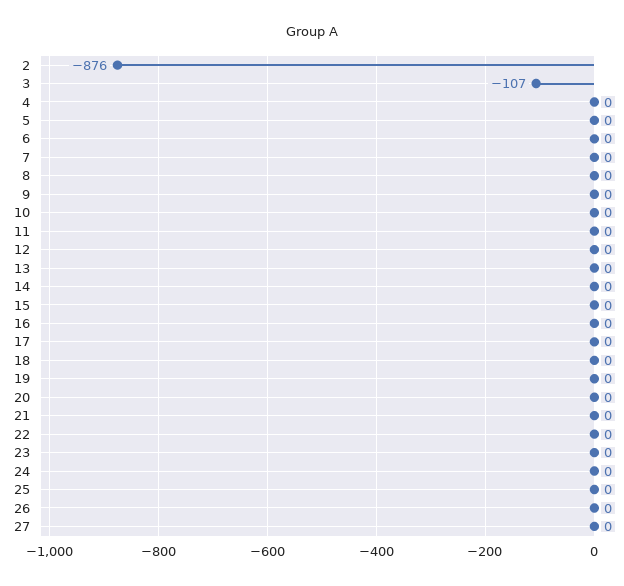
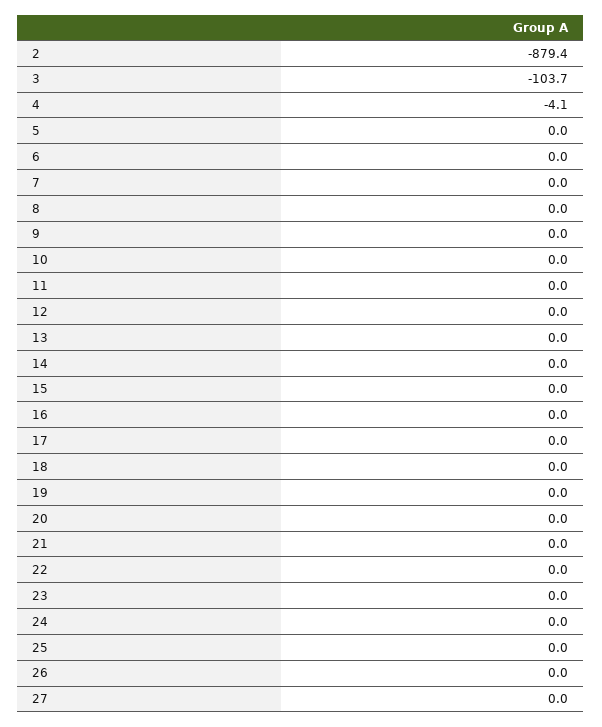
  {
-   "2": -876,
+   "2": -879.4,
-   "3": -107,
+   "3": -103.7,
-   "4": 0,
+   "4": -4.1,
    "5": 0,
    "6": 0,
    "7": 0,
    "8": 0,
    "9": 0,
    "10": 0,
    "11": 0,
    "12": 0,
    "13": 0,
    "14": 0,
    "15": 0,
    "16": 0,
    "17": 0,
    "18": 0,
    "19": 0,
    "20": 0,
    "21": 0,
    "22": 0,
    "23": 0,
    "24": 0,
    "25": 0,
    "26": 0,
    "27": 0
  }

